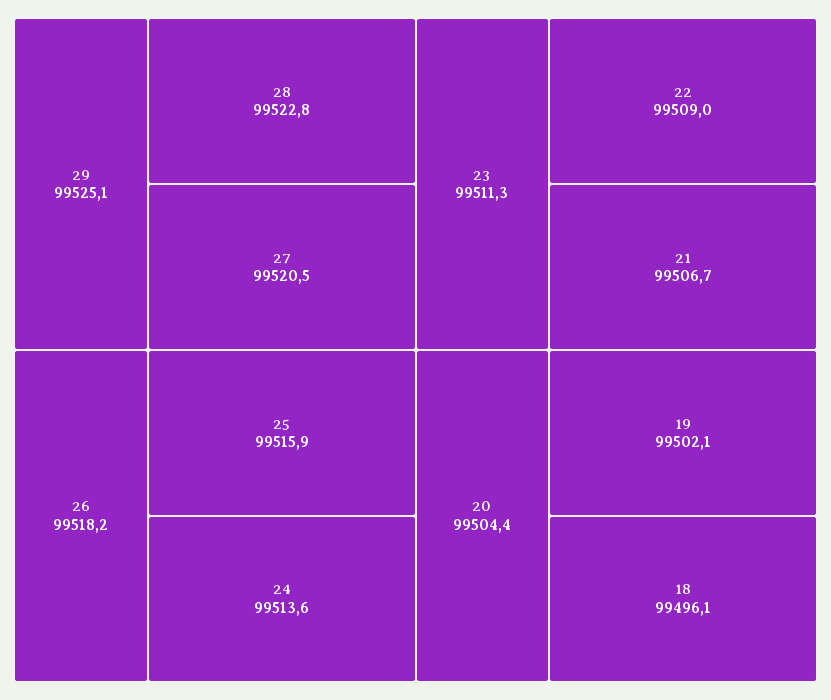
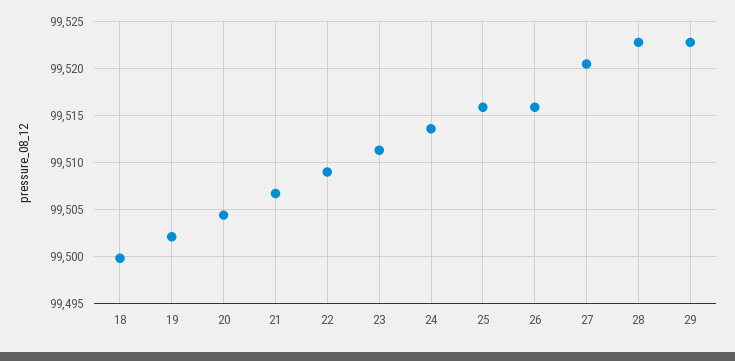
  {
-   "29": 99525.1,
+   "29": 99523,
    "28": 99522.8,
    "27": 99520.5,
-   "26": 99518.2,
+   "26": 99516,
    "25": 99515.9,
    "24": 99513.6,
    "23": 99511.3,
    "22": 99509,
    "21": 99506.7,
    "20": 99504.4,
    "19": 99502.1,
-   "18": 99496.1
+   "18": 99500
  }

